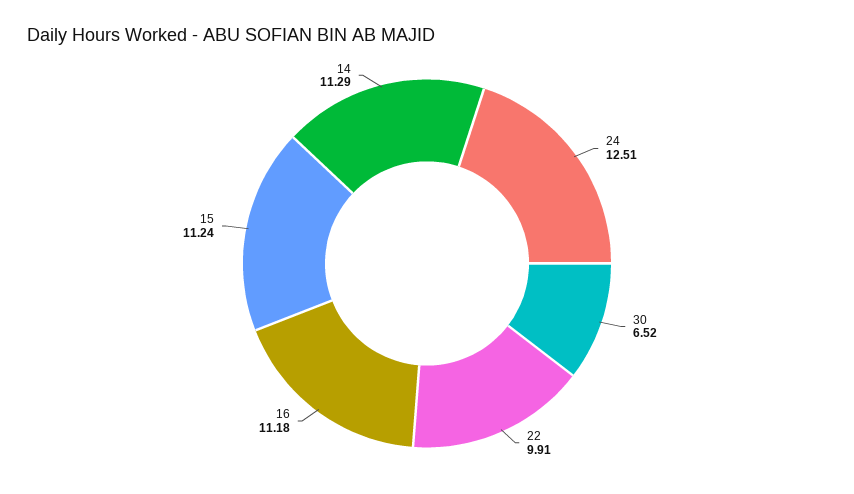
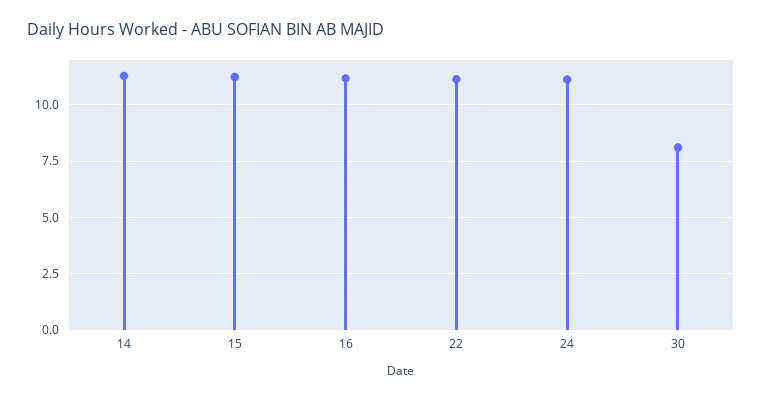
  {
-   "24": 12.51,
+   "24": 11,
-   "30": 6.52,
+   "30": 8,
-   "22": 9.91,
+   "22": 11,
    "16": 11.18,
    "15": 11.24,
    "14": 11.29
  }

